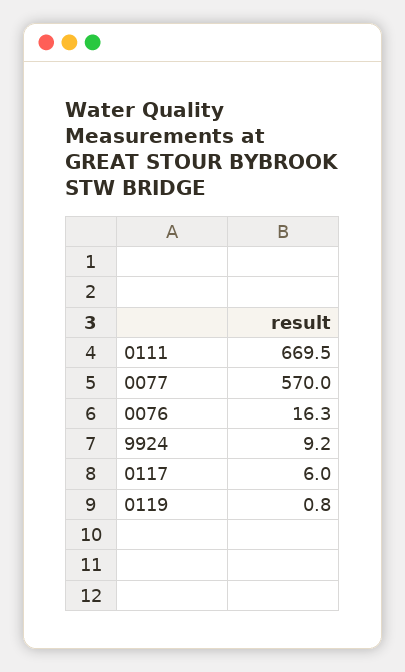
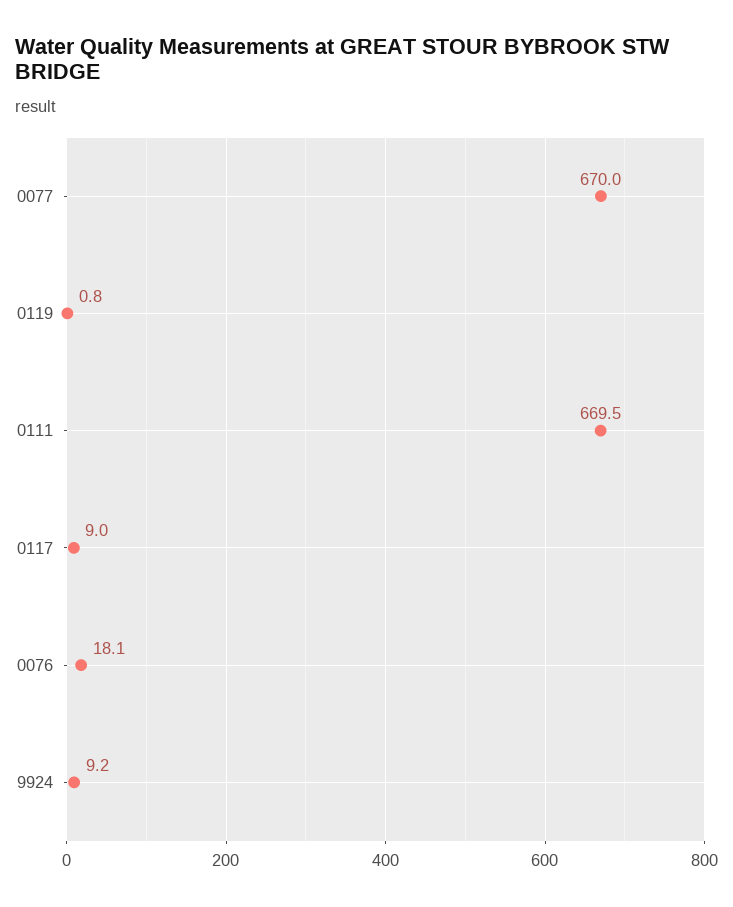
  {
    "0111": 669.5,
-   "0077": 570,
+   "0077": 670,
-   "0076": 16.3,
+   "0076": 18.1,
    "9924": 9.2,
-   "0117": 6,
+   "0117": 9,
    "0119": 0.8
  }

